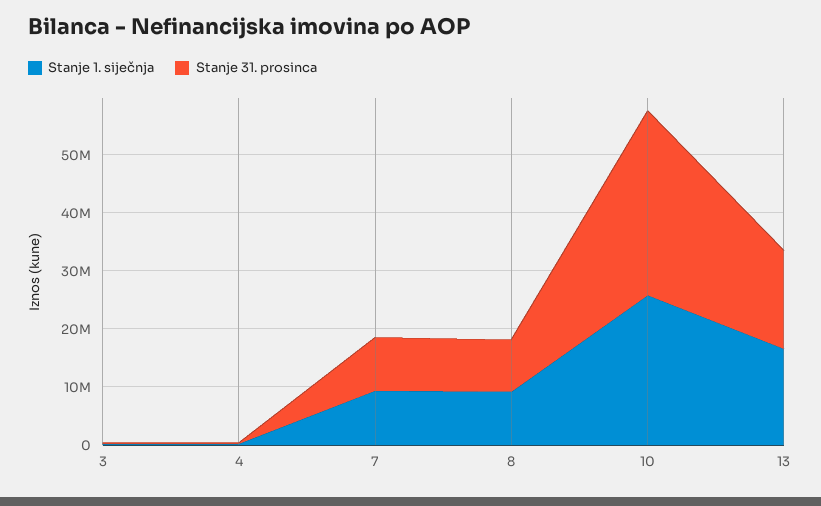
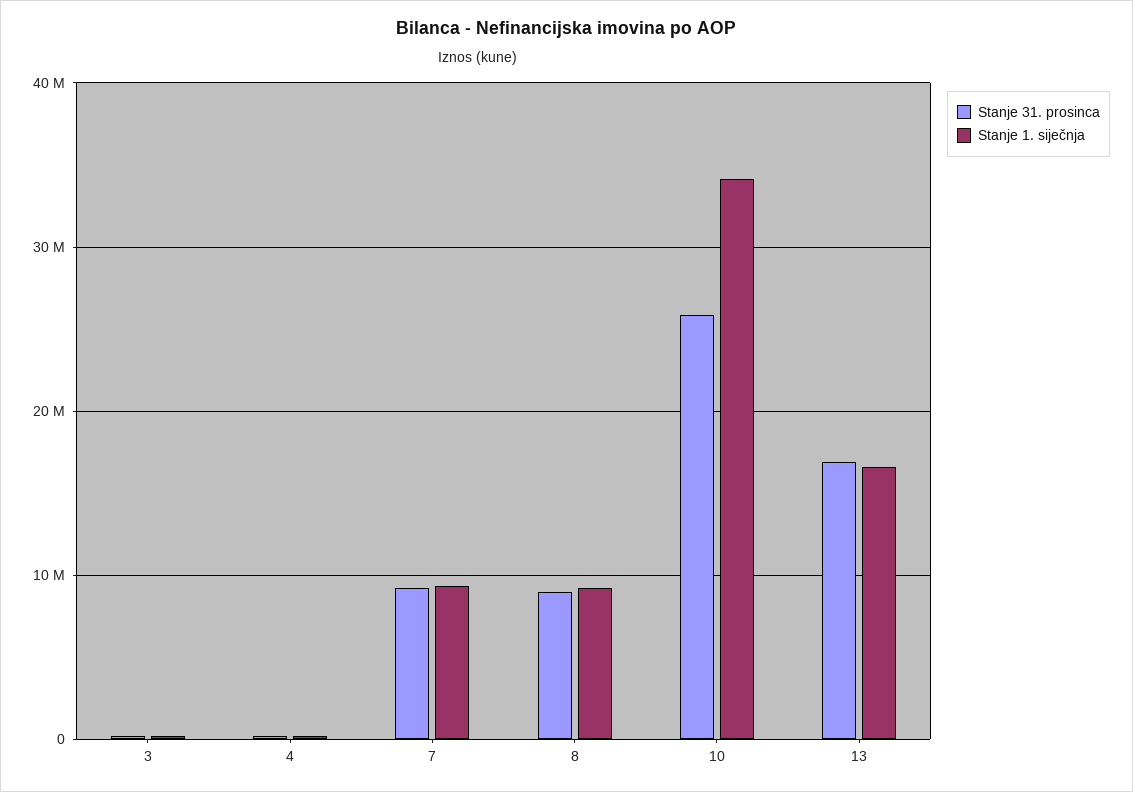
  {
    "Stanje 1. siječnja": {
      "3": 0,
      "4": 0,
      "7": 9000000,
      "8": 9000000,
-     "10": 26000000,
+     "10": 34000000,
      "13": 17000000
    },
    "Stanje 31. prosinca": {
      "3": 0,
      "4": 0,
      "7": 9000000,
      "8": 9000000,
-     "10": 32000000,
+     "10": 26000000,
      "13": 17000000
    }
  }

